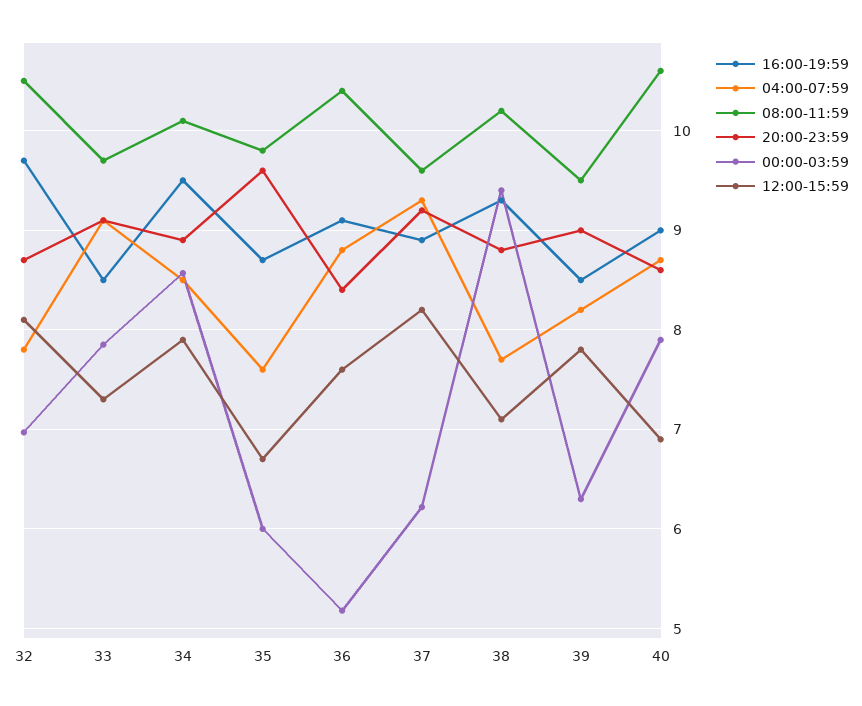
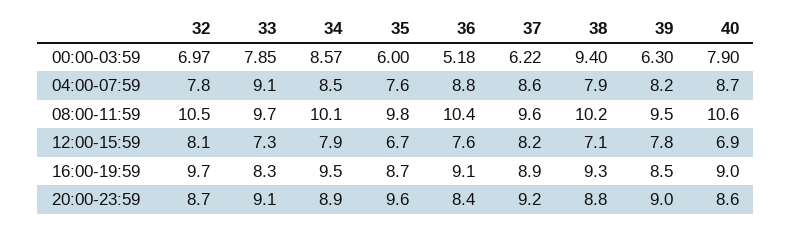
  {
    "16:00-19:59": {
      "32": 9.7,
-     "33": 8.5,
+     "33": 8.3,
      "34": 9.5,
      "35": 8.7,
      "36": 9.1,
      "37": 8.9,
      "38": 9.3,
      "39": 8.5,
      "40": 9
    },
    "04:00-07:59": {
      "32": 7.8,
      "33": 9.1,
      "34": 8.5,
      "35": 7.6,
      "36": 8.8,
-     "37": 9.3,
+     "37": 8.6,
-     "38": 7.7,
+     "38": 7.9,
      "39": 8.2,
      "40": 8.7
    },
    "08:00-11:59": {
      "32": 10.5,
      "33": 9.7,
      "34": 10.1,
      "35": 9.8,
      "36": 10.4,
      "37": 9.6,
      "38": 10.2,
      "39": 9.5,
      "40": 10.6
    },
    "20:00-23:59": {
      "32": 8.7,
      "33": 9.1,
      "34": 8.9,
      "35": 9.6,
      "36": 8.4,
      "37": 9.2,
      "38": 8.8,
      "39": 9,
      "40": 8.6
    },
    "00:00-03:59": {
      "32": 6.97,
      "33": 7.85,
      "34": 8.57,
      "35": 6,
      "36": 5.18,
      "37": 6.22,
      "38": 9.4,
      "39": 6.3,
      "40": 7.9
    },
    "12:00-15:59": {
      "32": 8.1,
      "33": 7.3,
      "34": 7.9,
      "35": 6.7,
      "36": 7.6,
      "37": 8.2,
      "38": 7.1,
      "39": 7.8,
      "40": 6.9
    }
  }

